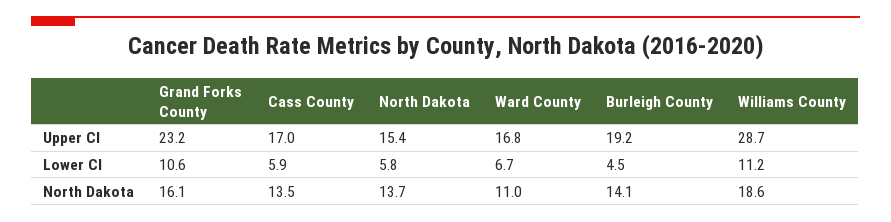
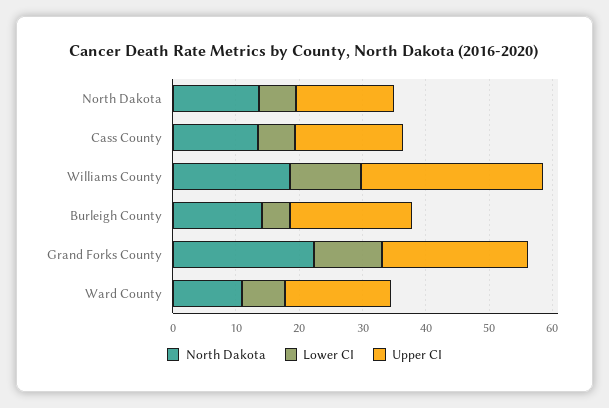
  {
    "Upper CI": {
      "Grand Forks County": 23.2,
      "Cass County": 17,
      "North Dakota": 15.4,
      "Ward County": 16.8,
      "Burleigh County": 19.2,
      "Williams County": 28.7
    },
    "Lower CI": {
      "Grand Forks County": 10.6,
      "Cass County": 5.9,
      "North Dakota": 5.8,
      "Ward County": 6.7,
      "Burleigh County": 4.5,
      "Williams County": 11.2
    },
    "North Dakota": {
-     "Grand Forks County": 16.1,
+     "Grand Forks County": 22,
      "Cass County": 13.5,
      "North Dakota": 13.7,
      "Ward County": 11,
      "Burleigh County": 14.1,
      "Williams County": 18.6
    }
  }

